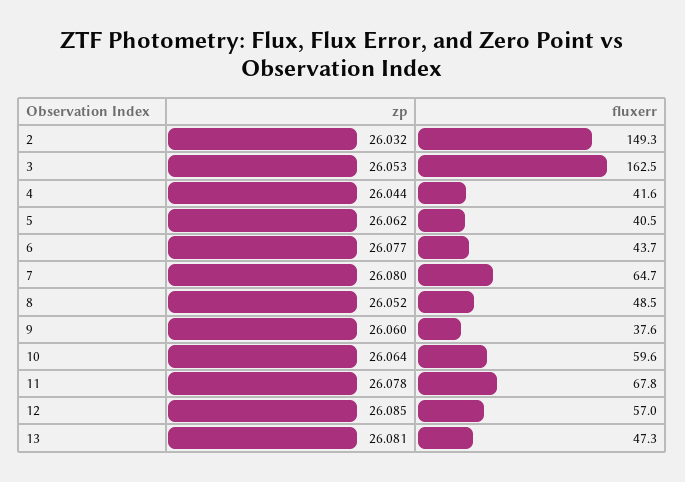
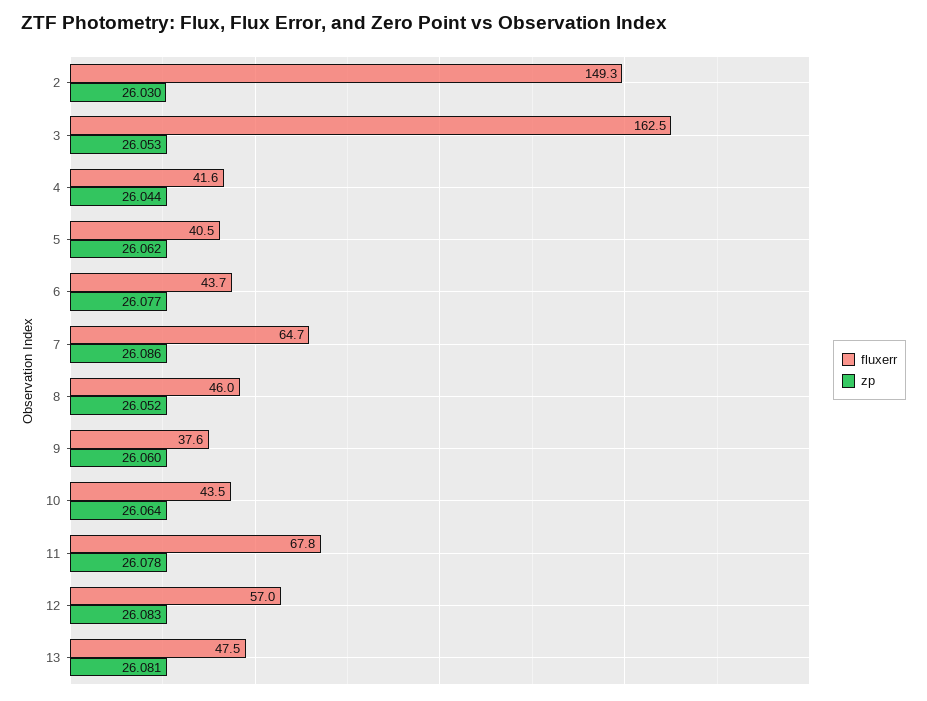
  {
    "zp": {
-     "2": 26.032,
+     "2": 26.03,
      "3": 26.053,
      "4": 26.044,
      "5": 26.062,
      "6": 26.077,
-     "7": 26.08,
+     "7": 26.086,
      "8": 26.052,
      "9": 26.06,
      "10": 26.064,
      "11": 26.078,
-     "12": 26.085,
+     "12": 26.083,
      "13": 26.081
    },
    "fluxerr": {
      "2": 149.3,
      "3": 162.5,
      "4": 41.6,
      "5": 40.5,
      "6": 43.7,
      "7": 64.7,
-     "8": 48.5,
+     "8": 46,
      "9": 37.6,
-     "10": 59.6,
+     "10": 43.5,
      "11": 67.8,
      "12": 57,
-     "13": 47.3
+     "13": 47.5
    }
  }

